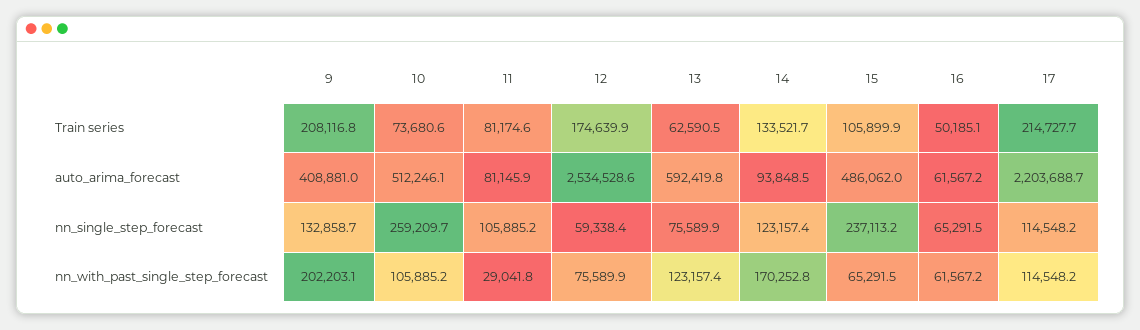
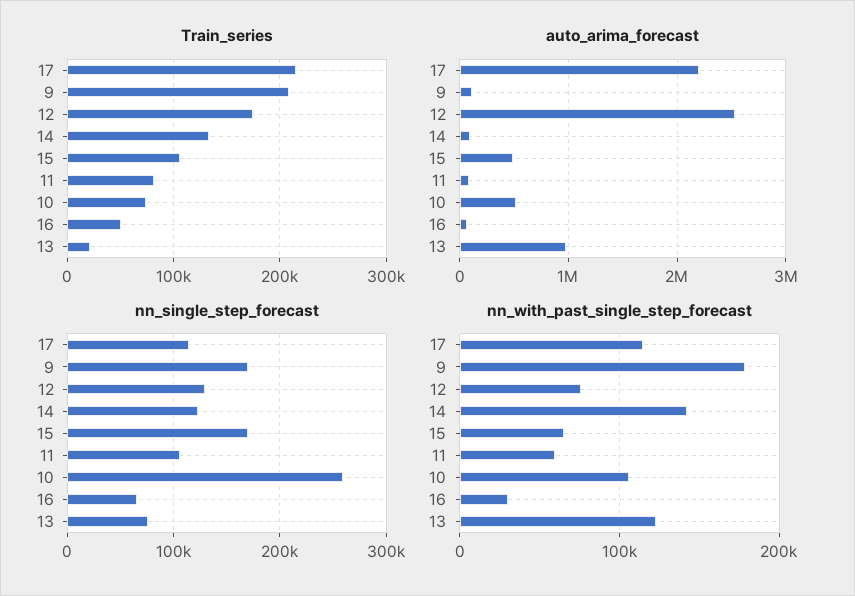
  {
    "Train series": {
      "9": 208116.8,
      "10": 73680.6,
      "11": 81174.6,
      "12": 174639.9,
-     "13": 62590.5,
+     "13": 20000,
      "14": 133521.7,
      "15": 105899.9,
      "16": 50185.1,
      "17": 214727.7
    },
    "auto_arima_forecast": {
-     "9": 408881,
+     "9": 100000,
      "10": 512246.1,
      "11": 81145.9,
      "12": 2534528.6,
-     "13": 592419.8,
+     "13": 1000000,
      "14": 93848.5,
      "15": 486062,
      "16": 61567.2,
      "17": 2203688.7
    },
    "nn_single_step_forecast": {
-     "9": 132858.7,
+     "9": 170000,
      "10": 259209.7,
      "11": 105885.2,
-     "12": 59338.4,
+     "12": 130000,
      "13": 75589.9,
      "14": 123157.4,
-     "15": 237113.2,
+     "15": 170000,
      "16": 65291.5,
      "17": 114548.2
    },
    "nn_with_past_single_step_forecast": {
-     "9": 202203.1,
+     "9": 180000,
      "10": 105885.2,
-     "11": 29041.8,
+     "11": 60000,
      "12": 75589.9,
      "13": 123157.4,
-     "14": 170252.8,
+     "14": 140000,
      "15": 65291.5,
-     "16": 61567.2,
+     "16": 30000,
      "17": 114548.2
    }
  }

